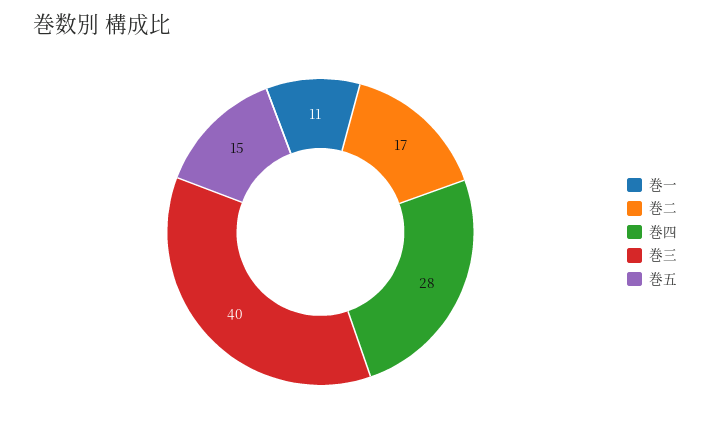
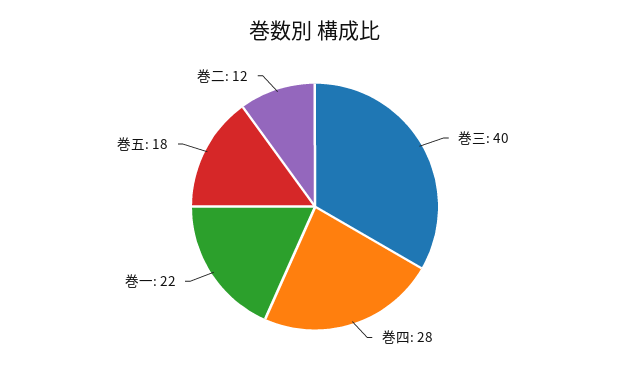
  {
-   "巻一": 11,
+   "巻一": 22,
-   "巻二": 17,
+   "巻二": 12,
    "巻四": 28,
    "巻三": 40,
-   "巻五": 15
+   "巻五": 18
  }

